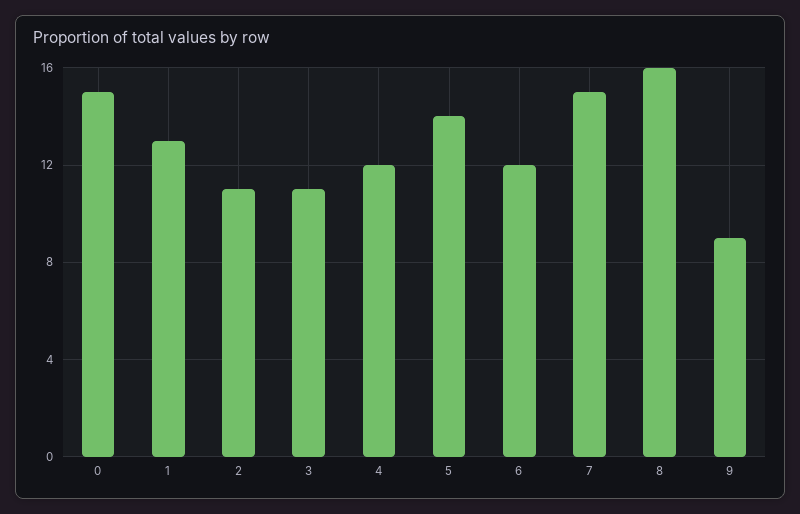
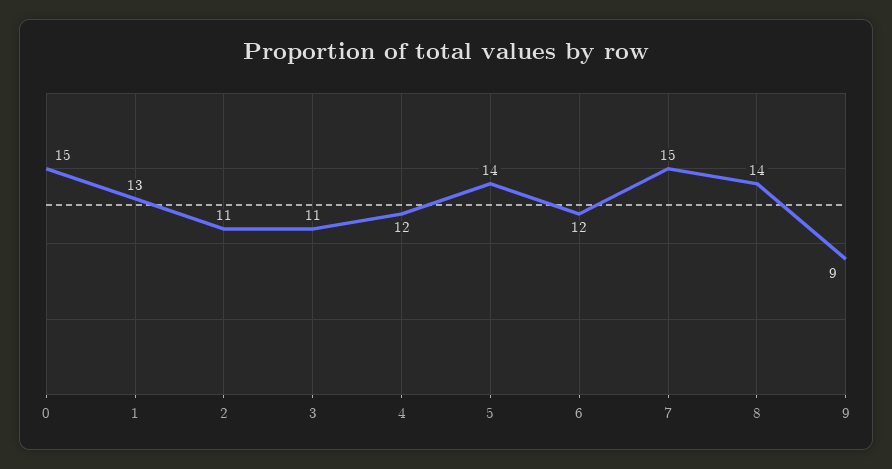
  {
    "0": 15,
    "1": 13,
    "2": 11,
    "3": 11,
    "4": 12,
    "5": 14,
    "6": 12,
    "7": 15,
-   "8": 16,
+   "8": 14,
    "9": 9
  }

